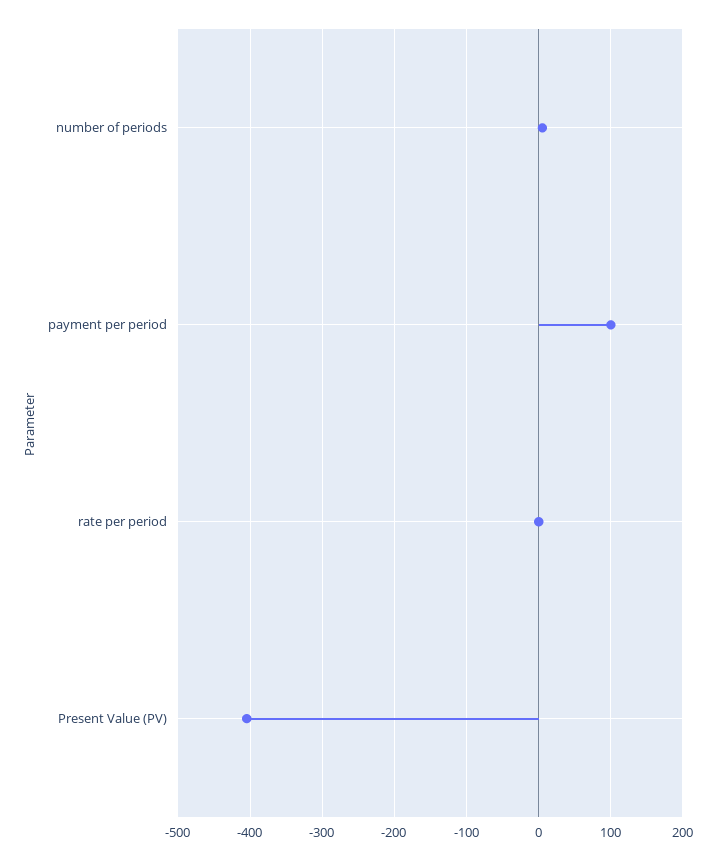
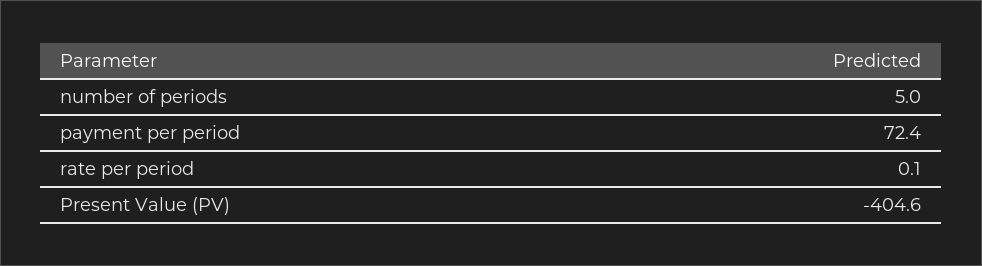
  {
    "number of periods": 5,
-   "payment per period": 100,
+   "payment per period": 72.4,
    "rate per period": 0.1,
    "Present Value (PV)": -404.6
  }

